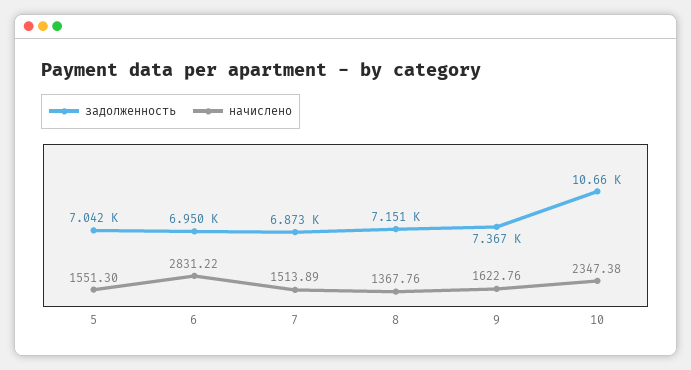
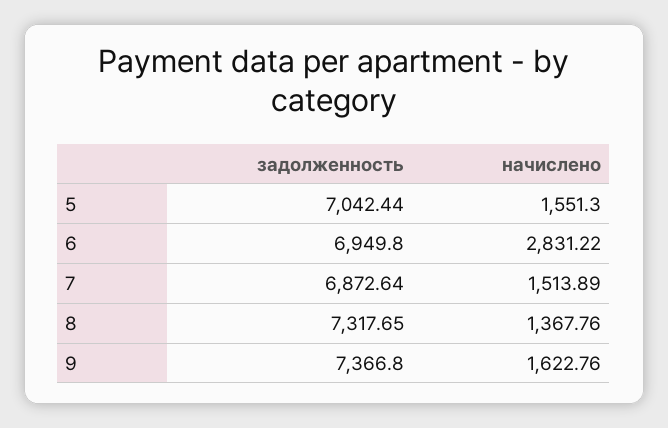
  {
    "задолженность": {
      "5": 7042.44,
      "6": 6949.8,
      "7": 6872.64,
-     "8": 7151,
+     "8": 7317.65,
-     "9": 7366.8,
+     "9": 7366.8
-     "10": 10660
    },
    "начислено": {
      "5": 1551.3,
      "6": 2831.22,
      "7": 1513.89,
      "8": 1367.76,
-     "9": 1622.76,
+     "9": 1622.76
-     "10": 2347.38
    }
  }

